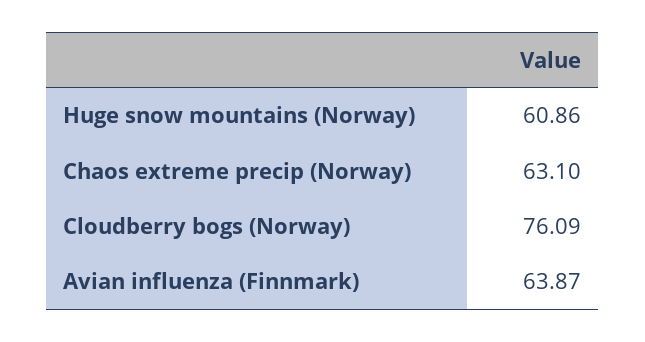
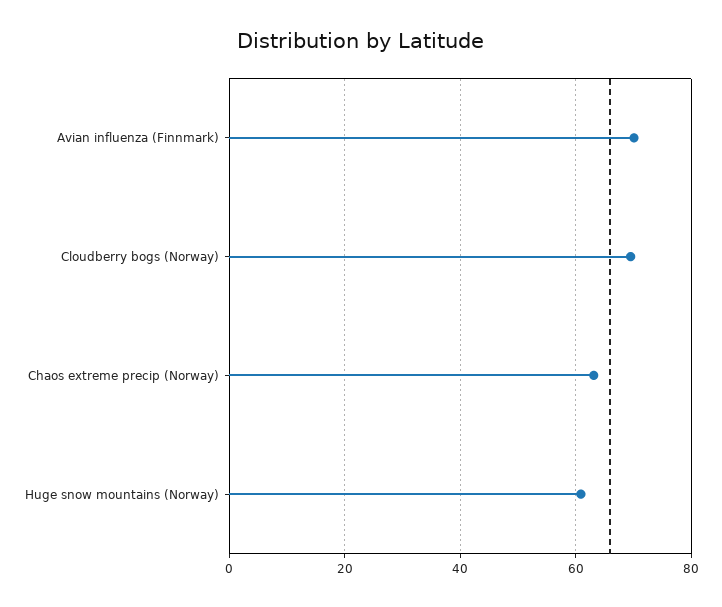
  {
    "Huge snow mountains (Norway)": 60.86,
    "Chaos extreme precip (Norway)": 63.1,
-   "Cloudberry bogs (Norway)": 76.09,
+   "Cloudberry bogs (Norway)": 70,
-   "Avian influenza (Finnmark)": 63.87
+   "Avian influenza (Finnmark)": 70
  }

